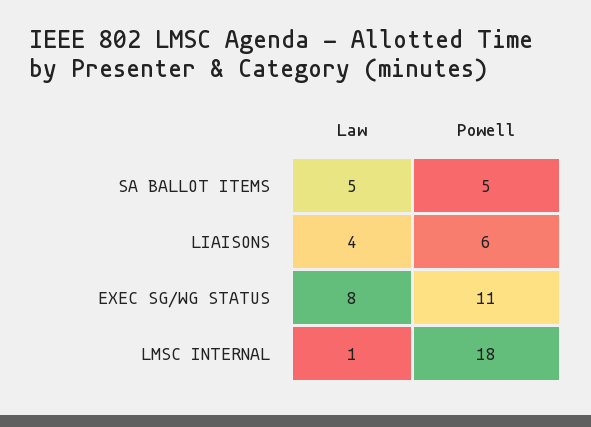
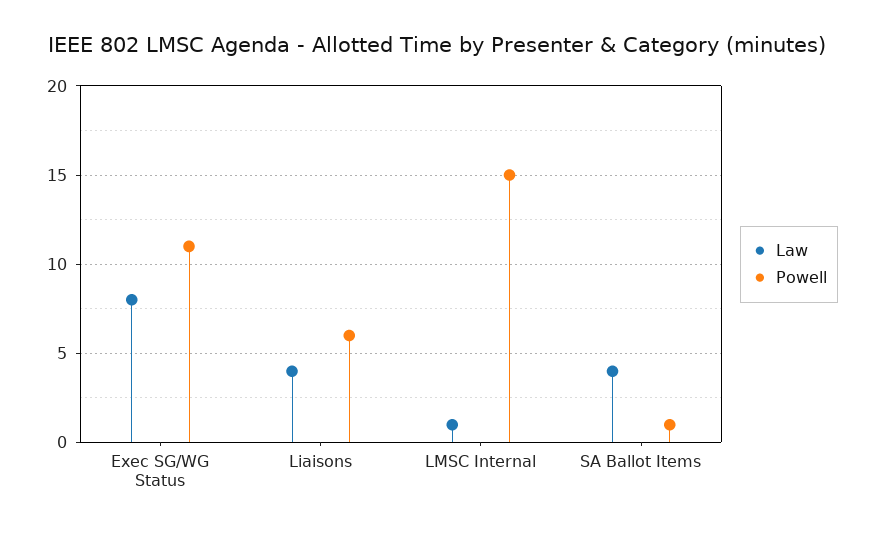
  {
    "Law": {
-     "SA BALLOT ITEMS": 5,
+     "SA BALLOT ITEMS": 4,
      "LIAISONS": 4,
      "EXEC SG/WG STATUS": 8,
      "LMSC INTERNAL": 1
    },
    "Powell": {
-     "SA BALLOT ITEMS": 5,
+     "SA BALLOT ITEMS": 1,
      "LIAISONS": 6,
      "EXEC SG/WG STATUS": 11,
-     "LMSC INTERNAL": 18
+     "LMSC INTERNAL": 15
    }
  }

